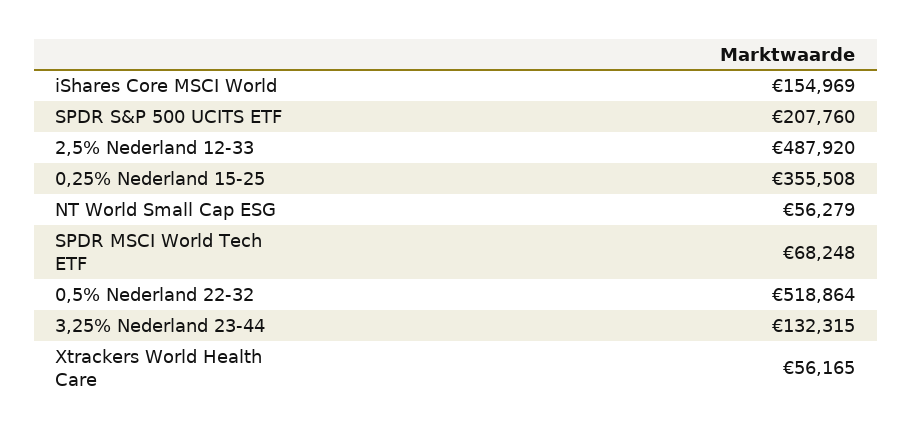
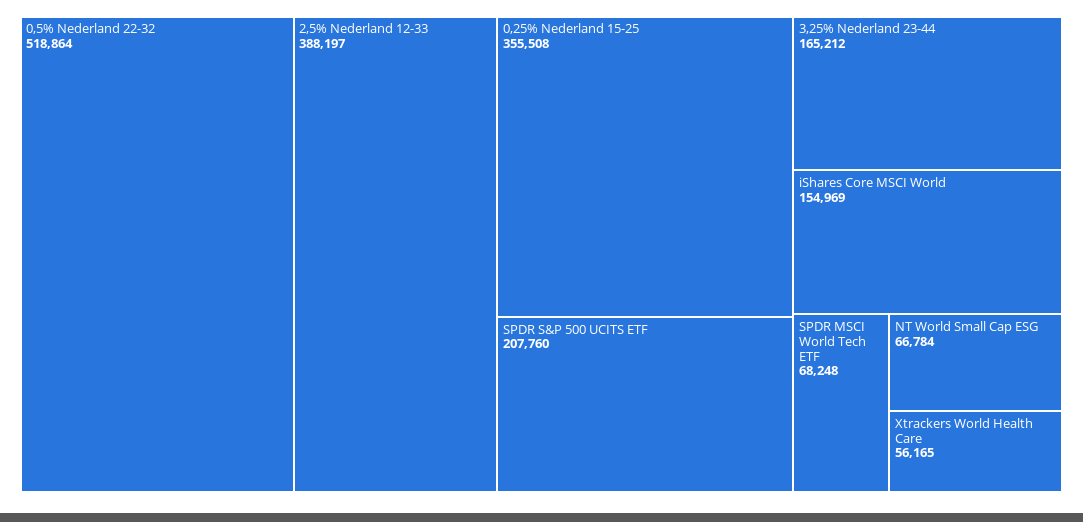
  {
    "iShares Core MSCI World": 154969,
    "SPDR S&P 500 UCITS ETF": 207760,
-   "2,5% Nederland 12-33": 487920,
+   "2,5% Nederland 12-33": 388197,
    "0,25% Nederland 15-25": 355508,
-   "NT World Small Cap ESG": 56279,
+   "NT World Small Cap ESG": 66784,
    "SPDR MSCI World Tech ETF": 68248,
    "0,5% Nederland 22-32": 518864,
-   "3,25% Nederland 23-44": 132315,
+   "3,25% Nederland 23-44": 165212,
    "Xtrackers World Health Care": 56165
  }

